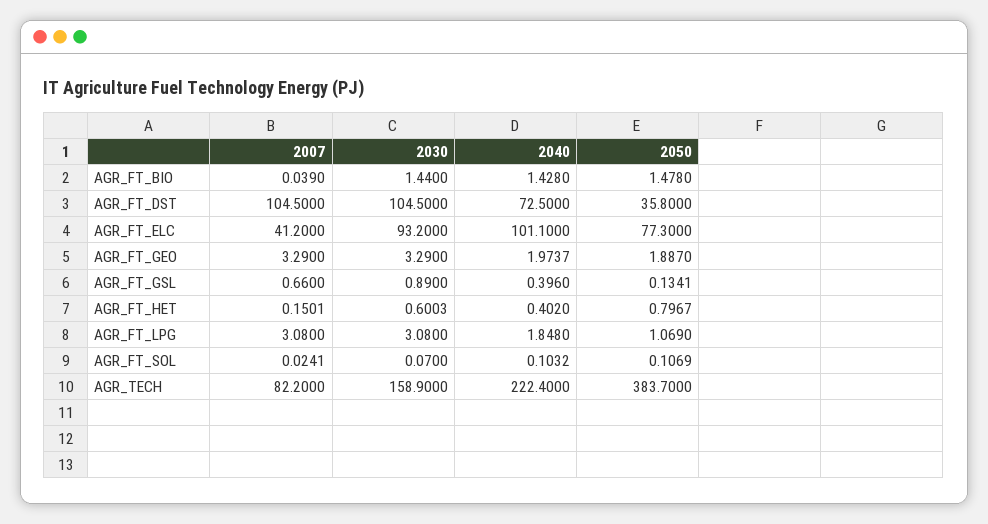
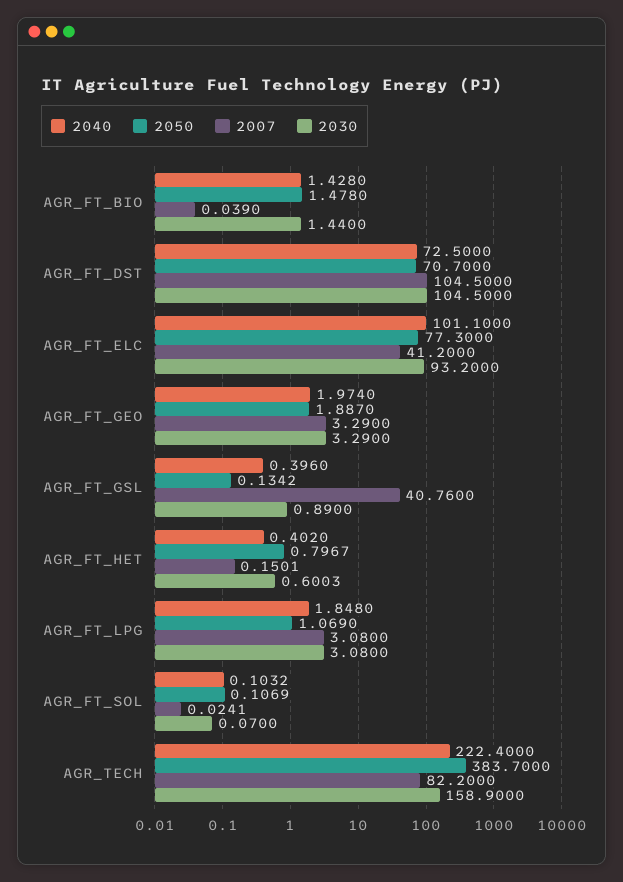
  {
    "2007": {
      "AGR_FT_BIO": 0.039,
      "AGR_FT_DST": 104.5,
      "AGR_FT_ELC": 41.2,
      "AGR_FT_GEO": 3.29,
-     "AGR_FT_GSL": 0.66,
+     "AGR_FT_GSL": 40.76,
      "AGR_FT_HET": 0.1501,
      "AGR_FT_LPG": 3.08,
      "AGR_FT_SOL": 0.0241,
      "AGR_TECH": 82.2
    },
    "2030": {
      "AGR_FT_BIO": 1.44,
      "AGR_FT_DST": 104.5,
      "AGR_FT_ELC": 93.2,
      "AGR_FT_GEO": 3.29,
      "AGR_FT_GSL": 0.89,
      "AGR_FT_HET": 0.6003,
      "AGR_FT_LPG": 3.08,
      "AGR_FT_SOL": 0.07,
      "AGR_TECH": 158.9
    },
    "2040": {
      "AGR_FT_BIO": 1.428,
      "AGR_FT_DST": 72.5,
      "AGR_FT_ELC": 101.1,
-     "AGR_FT_GEO": 1.9737,
+     "AGR_FT_GEO": 1.974,
      "AGR_FT_GSL": 0.396,
      "AGR_FT_HET": 0.402,
      "AGR_FT_LPG": 1.848,
      "AGR_FT_SOL": 0.1032,
      "AGR_TECH": 222.4
    },
    "2050": {
      "AGR_FT_BIO": 1.478,
-     "AGR_FT_DST": 35.8,
+     "AGR_FT_DST": 70.7,
      "AGR_FT_ELC": 77.3,
      "AGR_FT_GEO": 1.887,
-     "AGR_FT_GSL": 0.1341,
+     "AGR_FT_GSL": 0.1342,
      "AGR_FT_HET": 0.7967,
      "AGR_FT_LPG": 1.069,
      "AGR_FT_SOL": 0.1069,
      "AGR_TECH": 383.7
    }
  }

